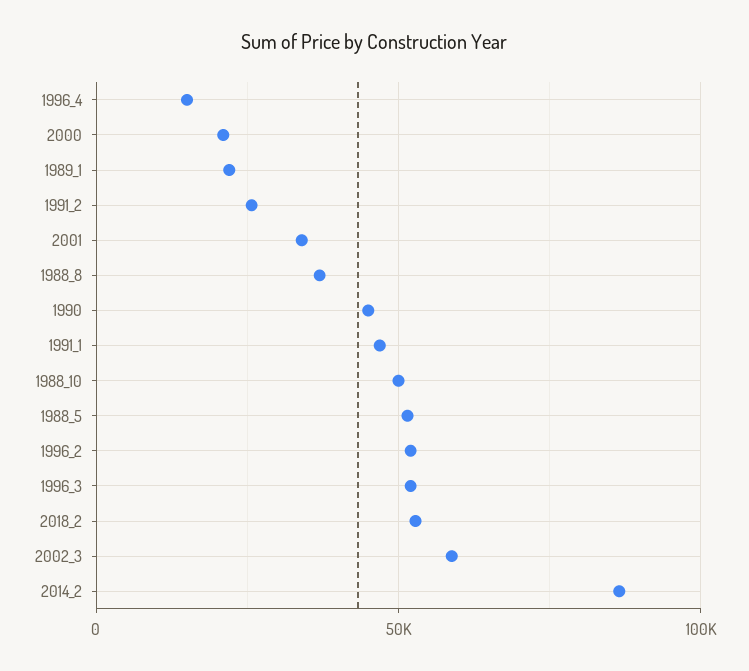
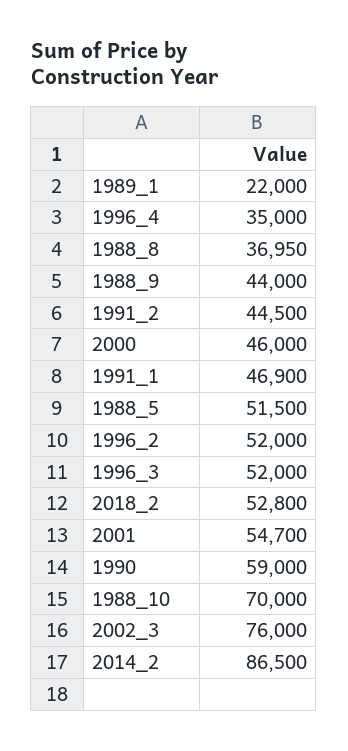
  {
-   "1996_4": 15000,
+   "1996_4": 35000,
-   "2000": 20000,
+   "2000": 46000,
    "1989_1": 22000,
-   "1991_2": 25000,
+   "1991_2": 44500,
-   "2001": 35000,
+   "2001": 54700,
    "1988_8": 36950,
-   "1990": 45000,
+   "1990": 59000,
    "1991_1": 46900,
-   "1988_10": 50000,
+   "1988_10": 70000,
    "1988_5": 51500,
    "1996_2": 52000,
    "1996_3": 52000,
    "2018_2": 52800,
-   "2002_3": 60000,
+   "2002_3": 76000,
-   "2014_2": 86500
+   "2014_2": 86500,
+   "1988_9": 44000
  }

